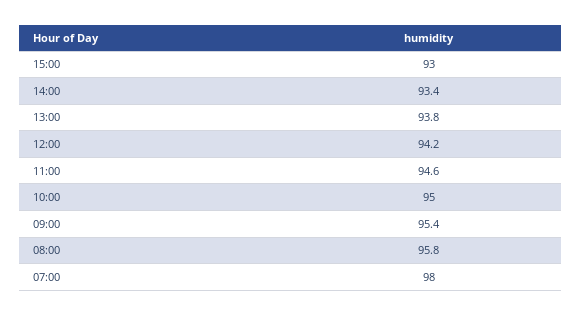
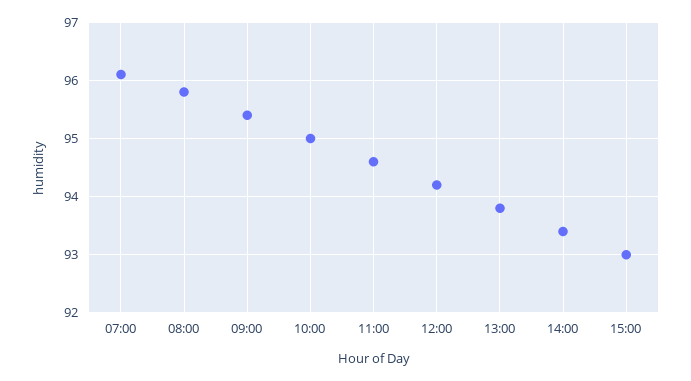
  {
    "15:00": 93,
    "14:00": 93.4,
    "13:00": 93.8,
    "12:00": 94.2,
    "11:00": 94.6,
    "10:00": 95,
    "09:00": 95.4,
    "08:00": 95.8,
-   "07:00": 98
+   "07:00": 96
  }

